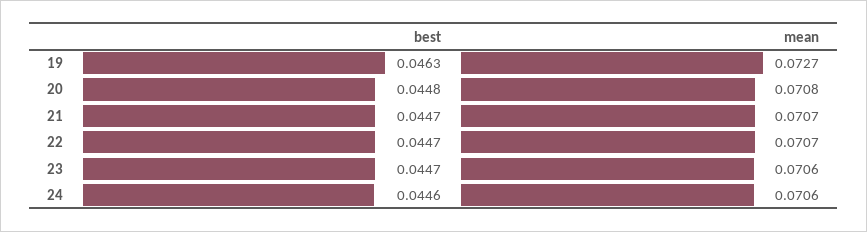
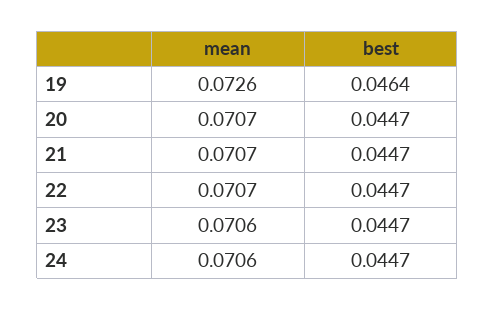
  {
    "best": {
-     "19": 0.0463,
+     "19": 0.0464,
-     "20": 0.0448,
+     "20": 0.0447,
      "21": 0.0447,
      "22": 0.0447,
      "23": 0.0447,
-     "24": 0.0446
+     "24": 0.0447
    },
    "mean": {
-     "19": 0.0727,
+     "19": 0.0726,
-     "20": 0.0708,
+     "20": 0.0707,
      "21": 0.0707,
      "22": 0.0707,
      "23": 0.0706,
      "24": 0.0706
    }
  }

